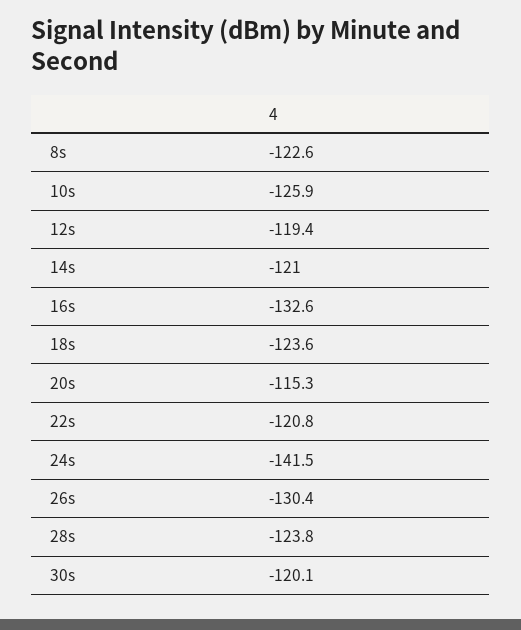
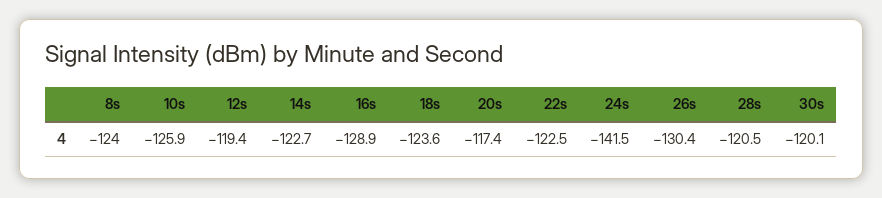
  {
-   "8s": -122.6,
+   "8s": -124,
    "10s": -125.9,
    "12s": -119.4,
-   "14s": -121,
+   "14s": -122.7,
-   "16s": -132.6,
+   "16s": -128.9,
    "18s": -123.6,
-   "20s": -115.3,
+   "20s": -117.4,
-   "22s": -120.8,
+   "22s": -122.5,
    "24s": -141.5,
    "26s": -130.4,
-   "28s": -123.8,
+   "28s": -120.5,
    "30s": -120.1
  }

